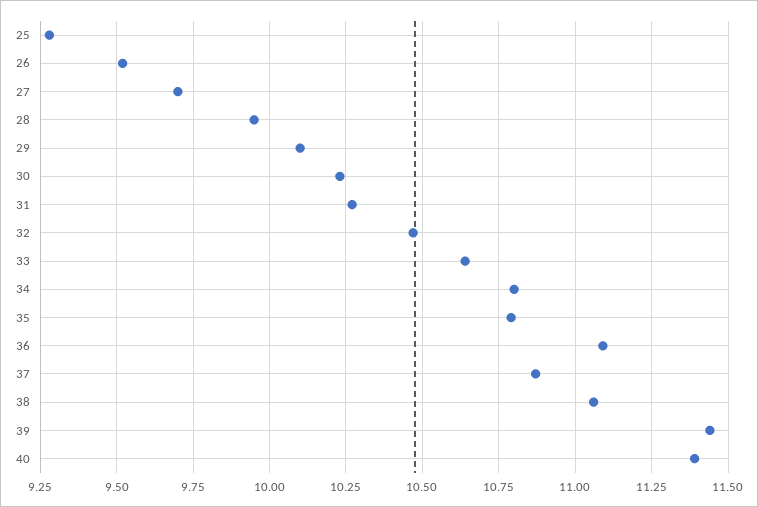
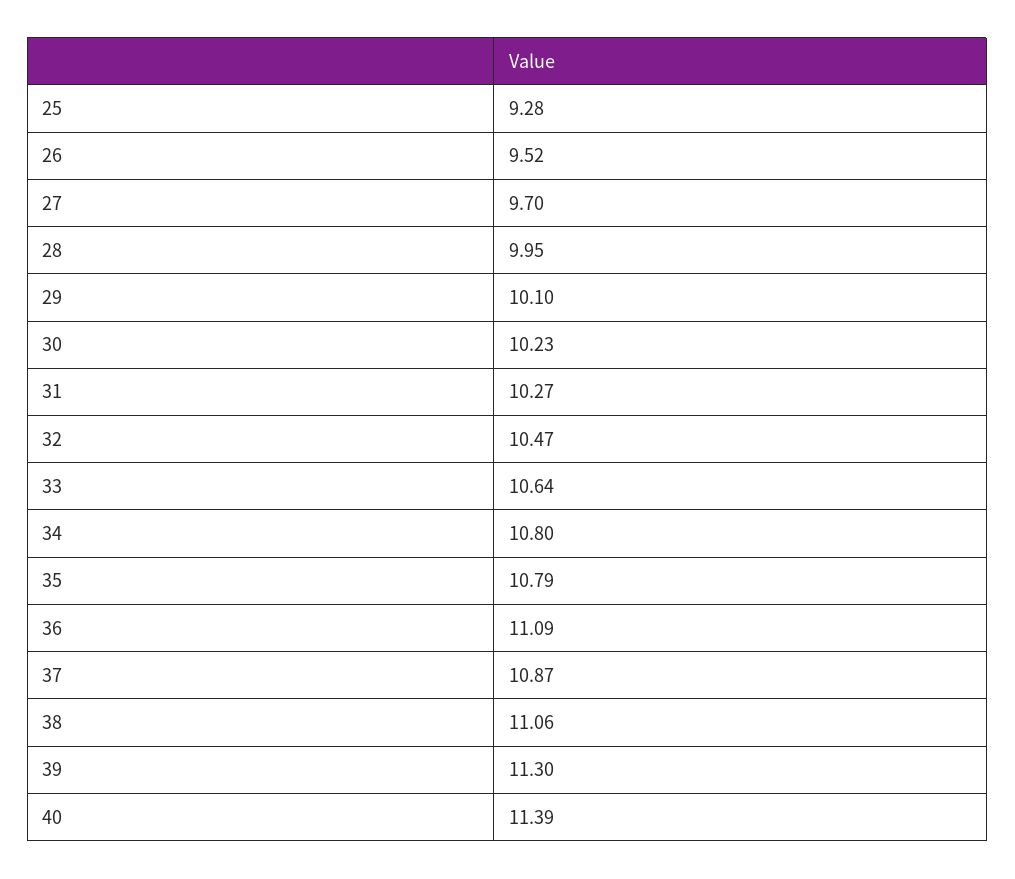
  {
    "25": 9.28,
    "26": 9.52,
    "27": 9.7,
    "28": 9.95,
    "29": 10.1,
    "30": 10.23,
    "31": 10.27,
    "32": 10.47,
    "33": 10.64,
    "34": 10.8,
    "35": 10.79,
    "36": 11.09,
    "37": 10.87,
    "38": 11.06,
-   "39": 11.45,
+   "39": 11.3,
    "40": 11.39
  }

